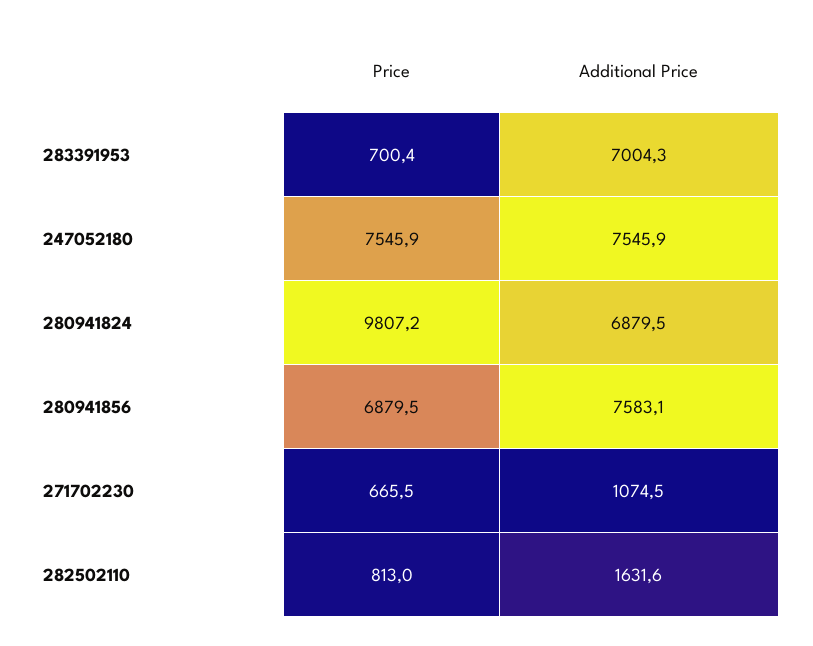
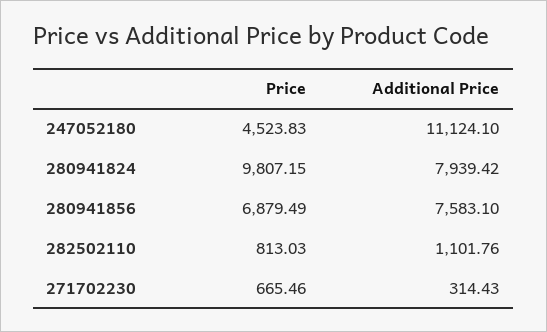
  {
    "Price": {
-     "283391953": 700.4,
-     "247052180": 7545.9,
+     "247052180": 4523.83,
      "280941824": 9807.15,
      "280941856": 6879.49,
      "271702230": 665.46,
      "282502110": 813.03
    },
    "Additional Price": {
-     "283391953": 7004.3,
-     "247052180": 7545.9,
+     "247052180": 11124.1,
-     "280941824": 6879.5,
+     "280941824": 7939.42,
      "280941856": 7583.1,
-     "271702230": 1074.5,
+     "271702230": 314.43,
-     "282502110": 1631.6
+     "282502110": 1101.76
    }
  }

